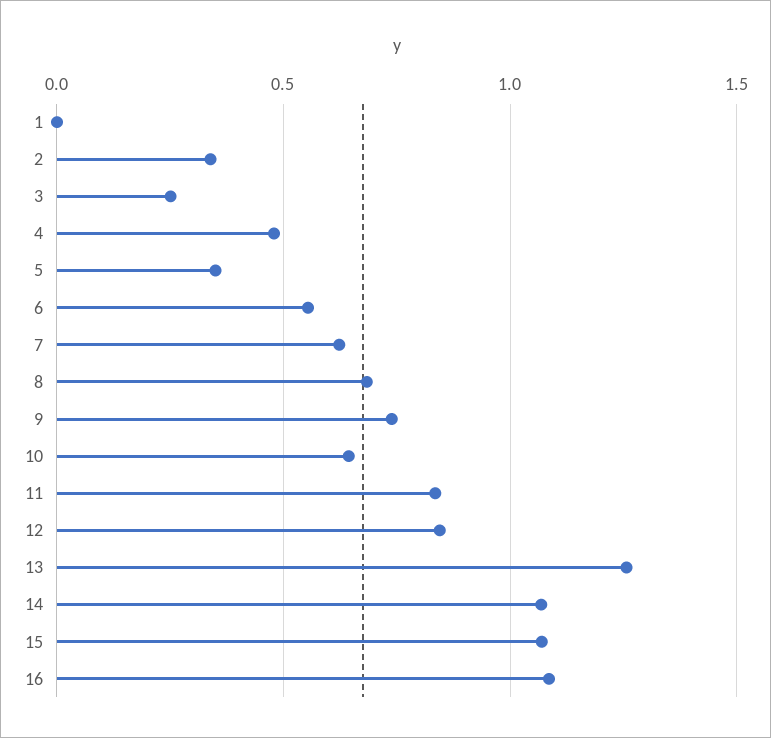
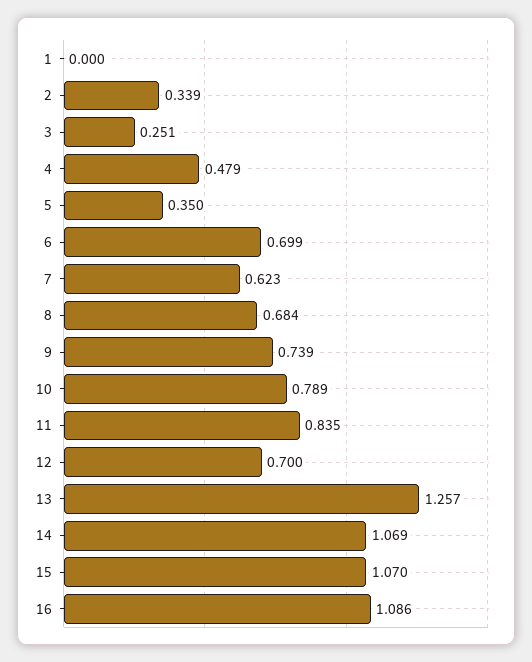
  {
    "1": 0,
    "2": 0.339,
    "3": 0.251,
    "4": 0.479,
    "5": 0.35,
-   "6": 0.55,
+   "6": 0.699,
    "7": 0.623,
    "8": 0.684,
    "9": 0.739,
-   "10": 0.65,
+   "10": 0.789,
    "11": 0.835,
-   "12": 0.85,
+   "12": 0.7,
    "13": 1.257,
    "14": 1.069,
    "15": 1.07,
    "16": 1.086
  }

